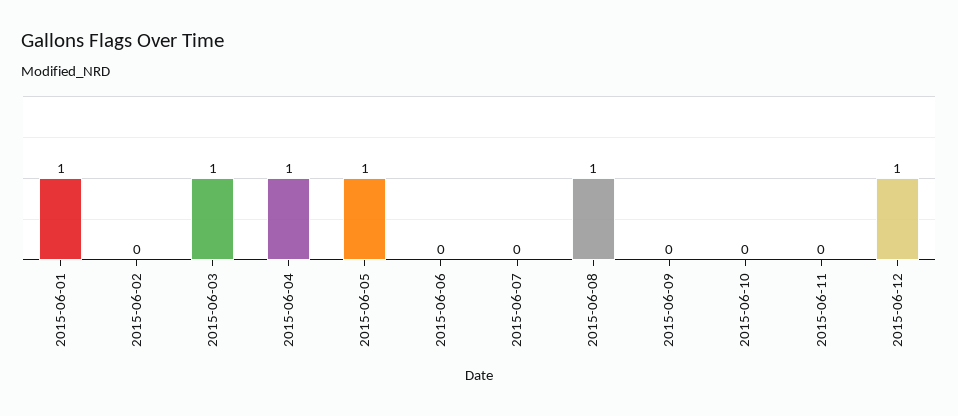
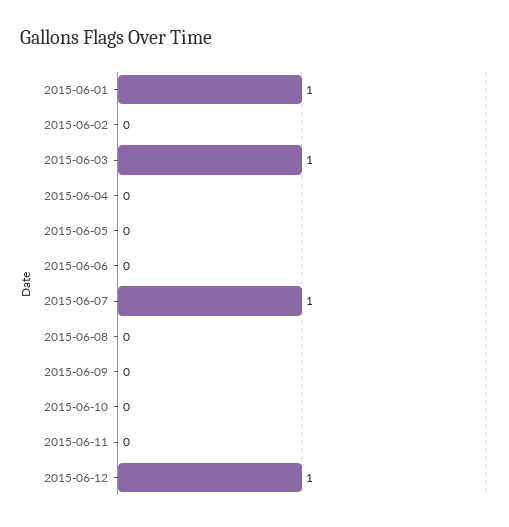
  {
    "2015-06-01": 1,
    "2015-06-02": 0,
    "2015-06-03": 1,
-   "2015-06-04": 1,
+   "2015-06-04": 0,
-   "2015-06-05": 1,
+   "2015-06-05": 0,
    "2015-06-06": 0,
-   "2015-06-07": 0,
+   "2015-06-07": 1,
-   "2015-06-08": 1,
+   "2015-06-08": 0,
    "2015-06-09": 0,
    "2015-06-10": 0,
    "2015-06-11": 0,
    "2015-06-12": 1
  }

